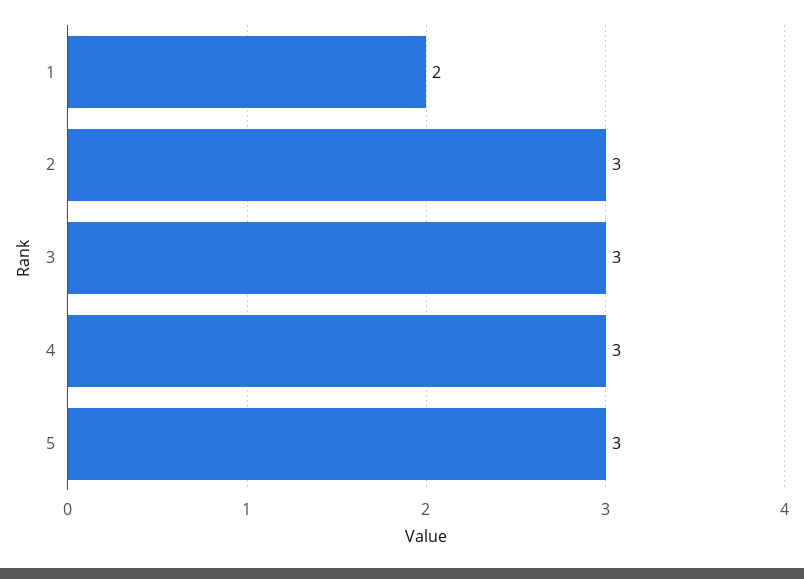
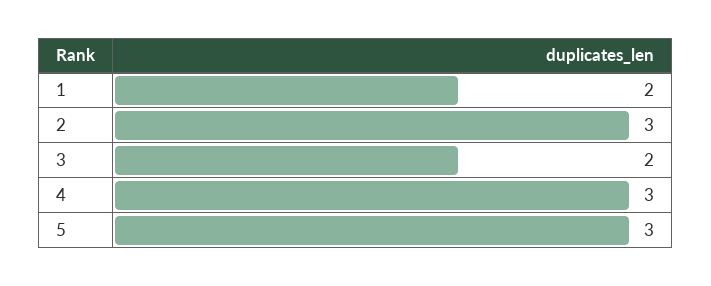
  {
    "1": 2,
    "2": 3,
-   "3": 3,
+   "3": 2,
    "4": 3,
    "5": 3
  }

